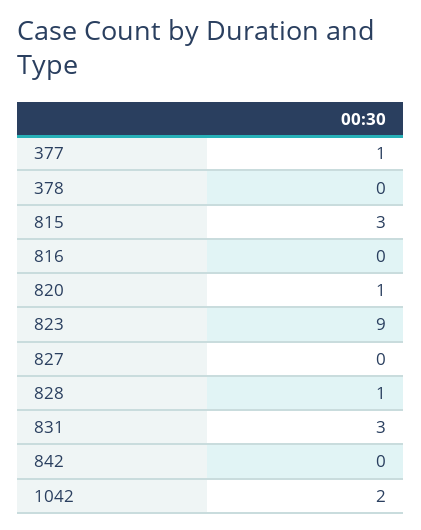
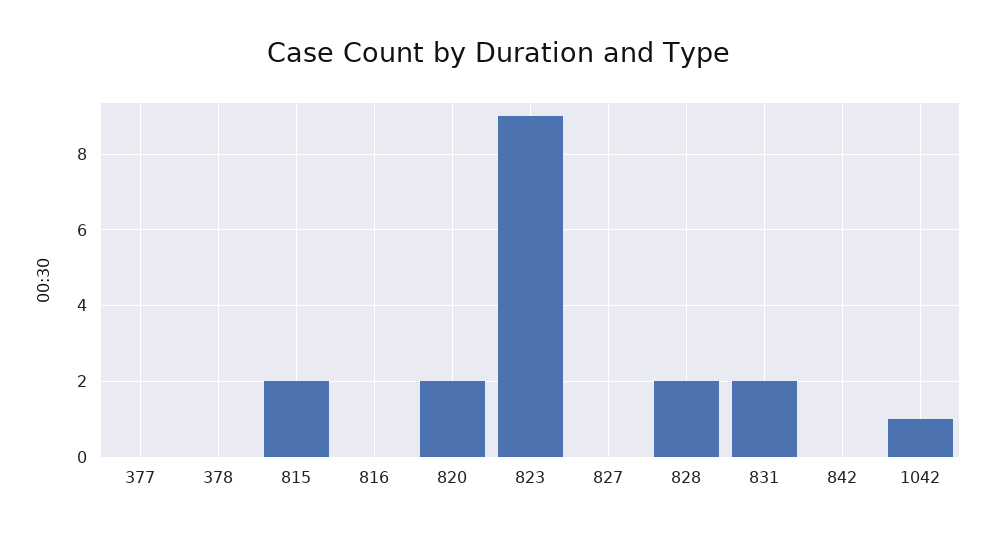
  {
-   "377": 1,
+   "377": 0,
    "378": 0,
-   "815": 3,
+   "815": 2,
    "816": 0,
-   "820": 1,
+   "820": 2,
    "823": 9,
    "827": 0,
-   "828": 1,
+   "828": 2,
-   "831": 3,
+   "831": 2,
    "842": 0,
-   "1042": 2
+   "1042": 1
  }

